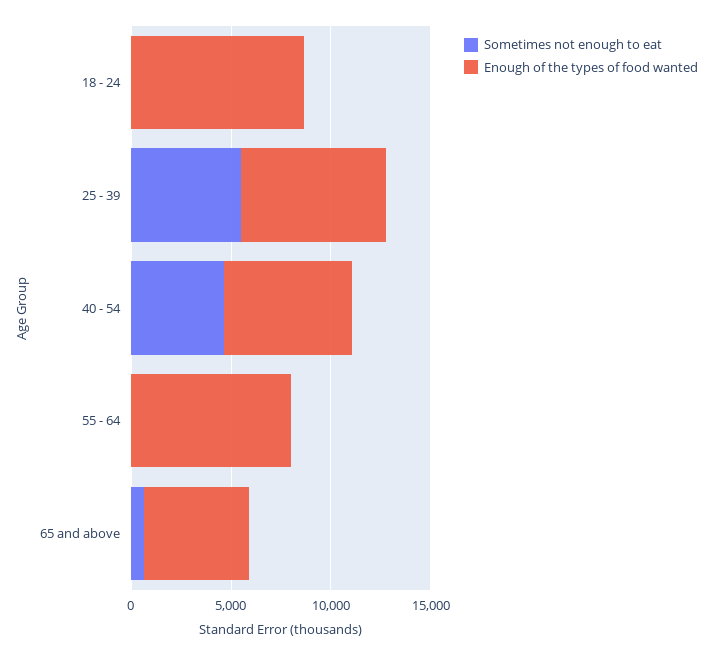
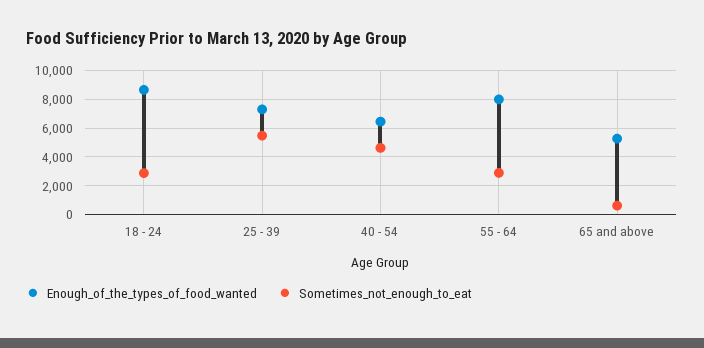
  {
    "Sometimes not enough to eat": {
-     "18 - 24": 0,
+     "18 - 24": 3000,
      "25 - 39": 5500,
      "40 - 54": 4500,
-     "55 - 64": 0,
+     "55 - 64": 3000,
      "65 and above": 500
    },
    "Enough of the types of food wanted": {
      "18 - 24": 8500,
      "25 - 39": 7500,
      "40 - 54": 6500,
      "55 - 64": 8000,
      "65 and above": 5500
    }
  }

